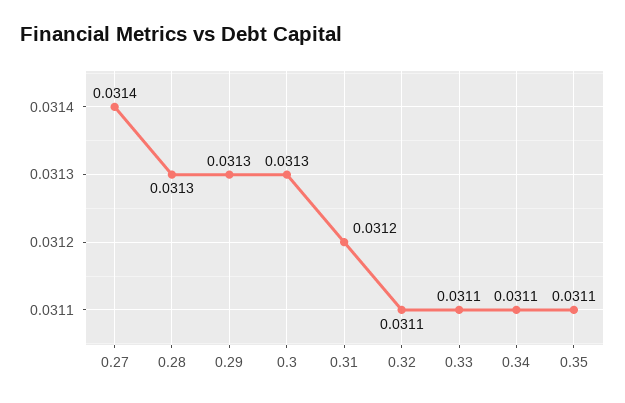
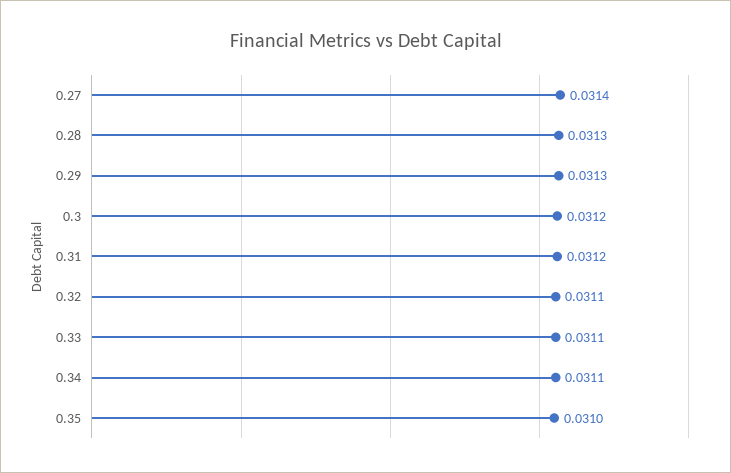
  {
    "0.27": 0.0314,
    "0.28": 0.0313,
    "0.29": 0.0313,
-   "0.3": 0.0313,
+   "0.3": 0.0312,
    "0.31": 0.0312,
    "0.32": 0.0311,
    "0.33": 0.0311,
    "0.34": 0.0311,
-   "0.35": 0.0311
+   "0.35": 0.031
  }

